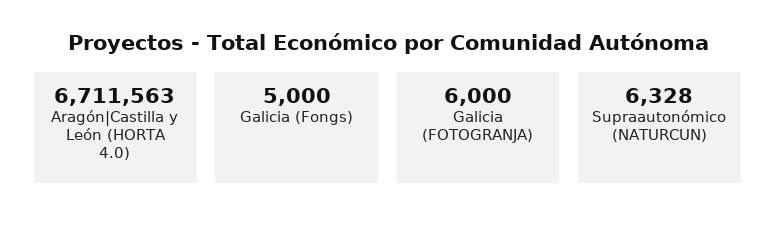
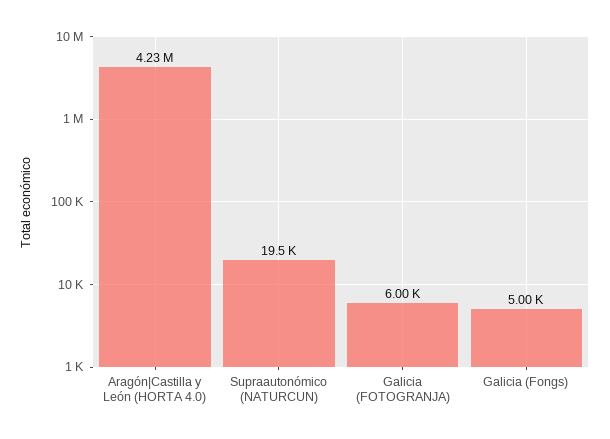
  {
-   "Aragón|Castilla y León (HORTA 4.0)": 6711563,
+   "Aragón|Castilla y León (HORTA 4.0)": 4230000,
    "Galicia (Fongs)": 5000,
    "Galicia (FOTOGRANJA)": 6000,
-   "Supraautonómico (NATURCUN)": 6328
+   "Supraautonómico (NATURCUN)": 19500
  }

